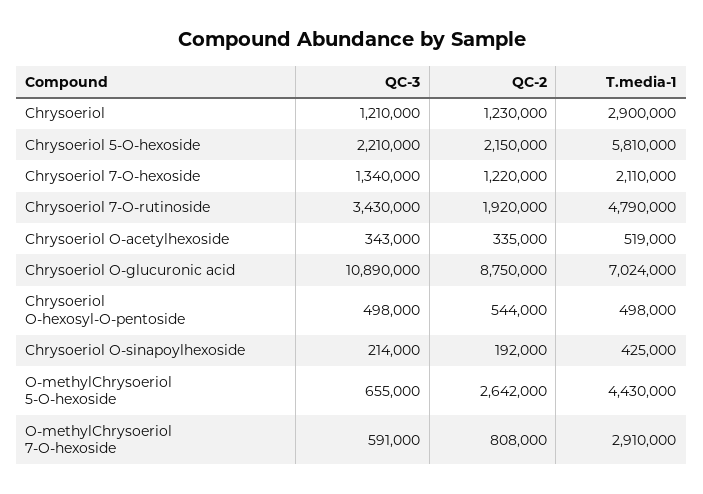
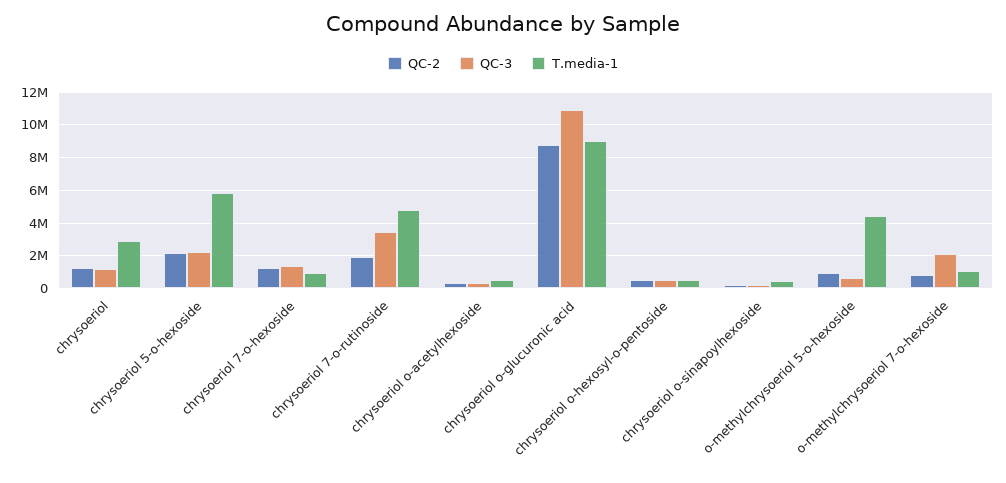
  {
    "QC-3": {
      "Chrysoeriol": 1210000,
      "Chrysoeriol 5-O-hexoside": 2210000,
      "Chrysoeriol 7-O-hexoside": 1340000,
      "Chrysoeriol 7-O-rutinoside": 3430000,
      "Chrysoeriol O-acetylhexoside": 343000,
      "Chrysoeriol O-glucuronic acid": 10890000,
      "Chrysoeriol O-hexosyl-O-pentoside": 498000,
      "Chrysoeriol O-sinapoylhexoside": 214000,
      "O-methylChrysoeriol 5-O-hexoside": 655000,
-     "O-methylChrysoeriol 7-O-hexoside": 591000
+     "O-methylChrysoeriol 7-O-hexoside": 2000000
    },
    "QC-2": {
      "Chrysoeriol": 1230000,
      "Chrysoeriol 5-O-hexoside": 2150000,
      "Chrysoeriol 7-O-hexoside": 1220000,
      "Chrysoeriol 7-O-rutinoside": 1920000,
      "Chrysoeriol O-acetylhexoside": 335000,
      "Chrysoeriol O-glucuronic acid": 8750000,
      "Chrysoeriol O-hexosyl-O-pentoside": 544000,
      "Chrysoeriol O-sinapoylhexoside": 192000,
-     "O-methylChrysoeriol 5-O-hexoside": 2642000,
+     "O-methylChrysoeriol 5-O-hexoside": 1000000,
      "O-methylChrysoeriol 7-O-hexoside": 808000
    },
    "T.media-1": {
      "Chrysoeriol": 2900000,
      "Chrysoeriol 5-O-hexoside": 5810000,
-     "Chrysoeriol 7-O-hexoside": 2110000,
+     "Chrysoeriol 7-O-hexoside": 1000000,
      "Chrysoeriol 7-O-rutinoside": 4790000,
      "Chrysoeriol O-acetylhexoside": 519000,
-     "Chrysoeriol O-glucuronic acid": 7024000,
+     "Chrysoeriol O-glucuronic acid": 9000000,
      "Chrysoeriol O-hexosyl-O-pentoside": 498000,
      "Chrysoeriol O-sinapoylhexoside": 425000,
      "O-methylChrysoeriol 5-O-hexoside": 4430000,
-     "O-methylChrysoeriol 7-O-hexoside": 2910000
+     "O-methylChrysoeriol 7-O-hexoside": 1000000
    }
  }

